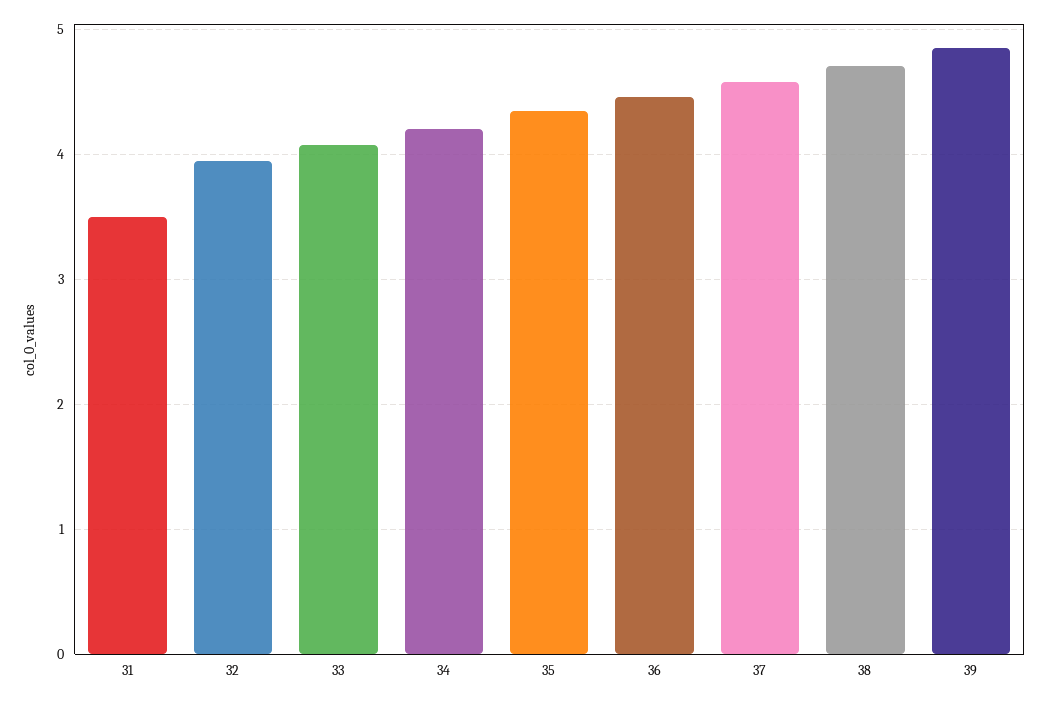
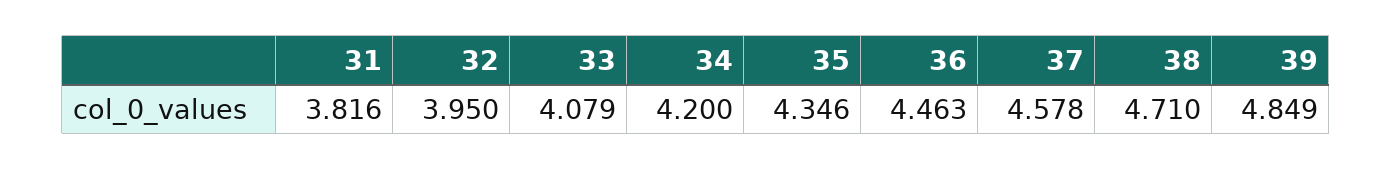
  {
-   "31": 3.5,
+   "31": 3.816,
    "32": 3.95,
    "33": 4.079,
    "34": 4.2,
    "35": 4.346,
    "36": 4.463,
    "37": 4.578,
    "38": 4.71,
    "39": 4.849
  }

